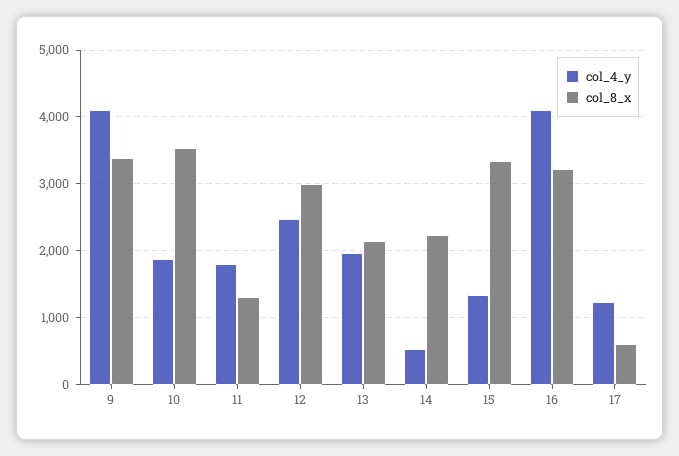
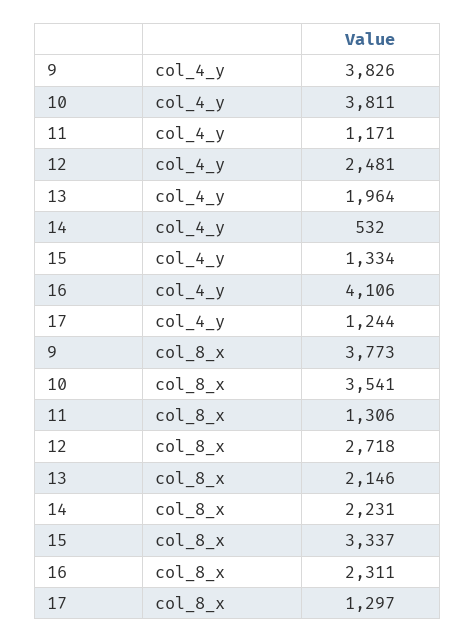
  {
    "col_4_y": {
-     "9": 4100,
+     "9": 3826,
-     "10": 1900,
+     "10": 3811,
-     "11": 1800,
+     "11": 1171,
      "12": 2481,
      "13": 1964,
      "14": 532,
      "15": 1334,
      "16": 4106,
      "17": 1244
    },
    "col_8_x": {
-     "9": 3400,
+     "9": 3773,
      "10": 3541,
      "11": 1306,
-     "12": 3000,
+     "12": 2718,
      "13": 2146,
      "14": 2231,
      "15": 3337,
-     "16": 3200,
+     "16": 2311,
-     "17": 600
+     "17": 1297
    }
  }

